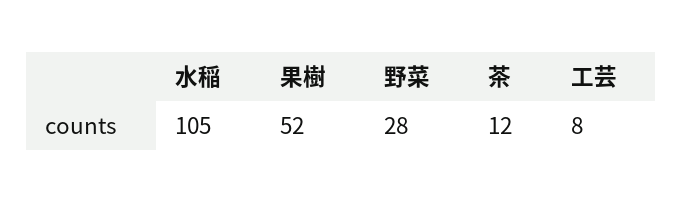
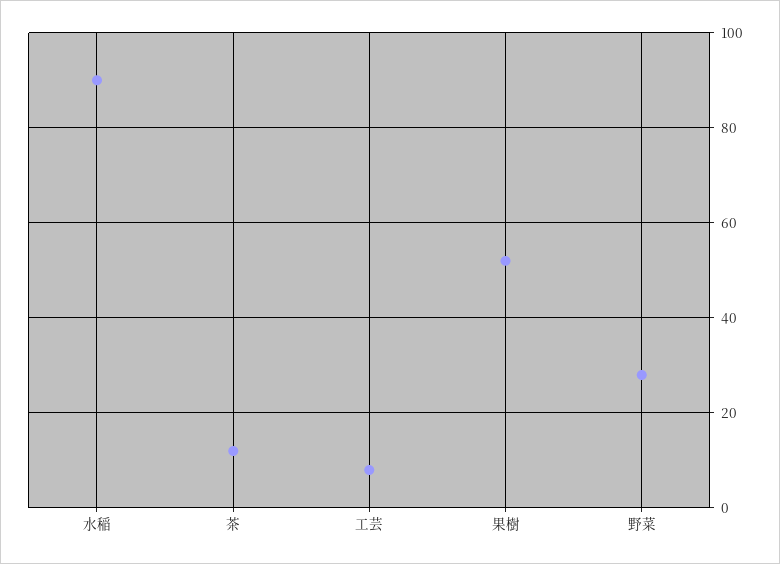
  {
-   "水稲": 105,
+   "水稲": 90,
    "果樹": 52,
    "野菜": 28,
    "茶": 12,
    "工芸": 8
  }

